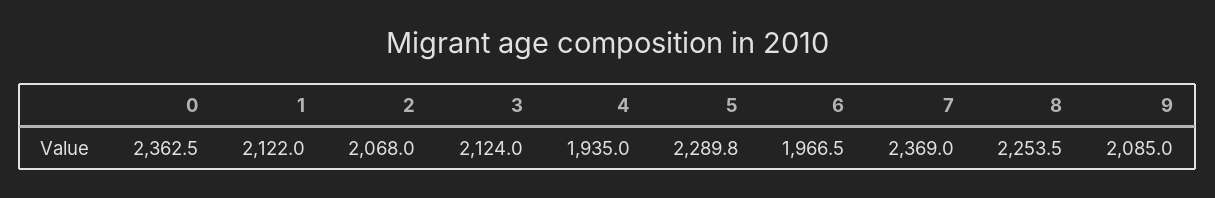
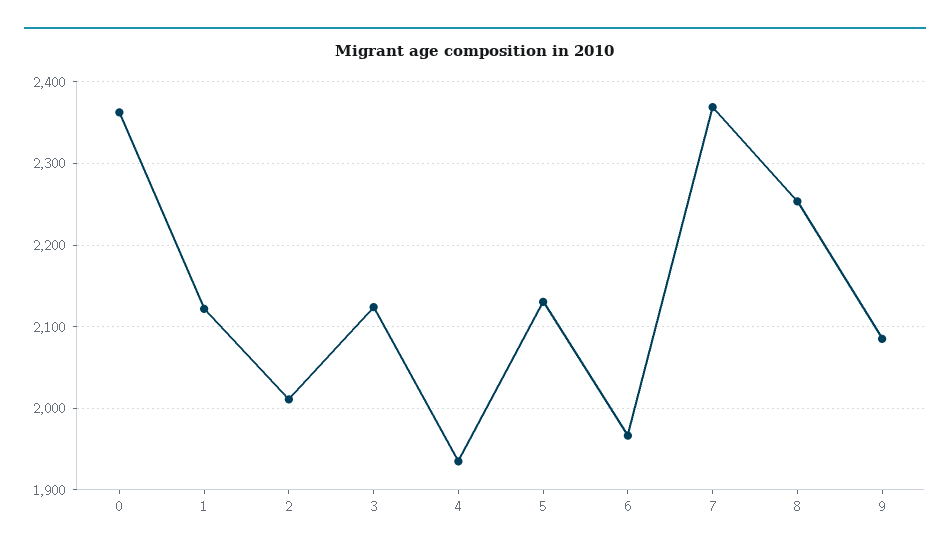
  {
    "0": 2362.5,
    "1": 2122,
-   "2": 2068,
+   "2": 2010,
    "3": 2124,
    "4": 1935,
-   "5": 2289.8,
+   "5": 2130,
    "6": 1966.5,
    "7": 2369,
    "8": 2253.5,
    "9": 2085
  }

